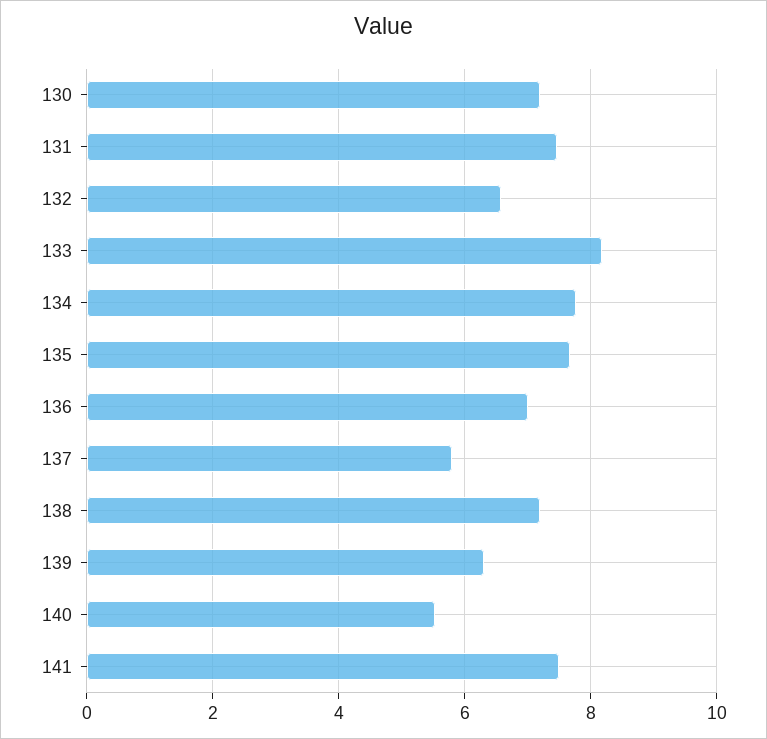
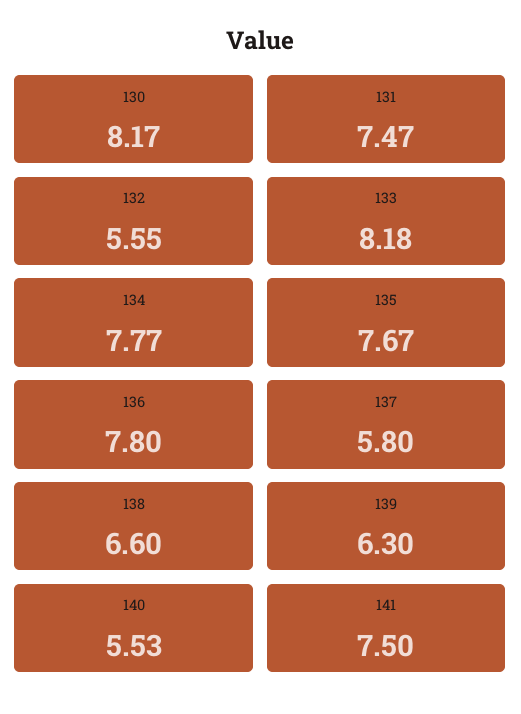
  {
-   "130": 7.2,
+   "130": 8.17,
    "131": 7.47,
-   "132": 6.6,
+   "132": 5.55,
    "133": 8.18,
    "134": 7.77,
    "135": 7.67,
-   "136": 7,
+   "136": 7.8,
    "137": 5.8,
-   "138": 7.2,
+   "138": 6.6,
    "139": 6.3,
    "140": 5.53,
    "141": 7.5
  }

